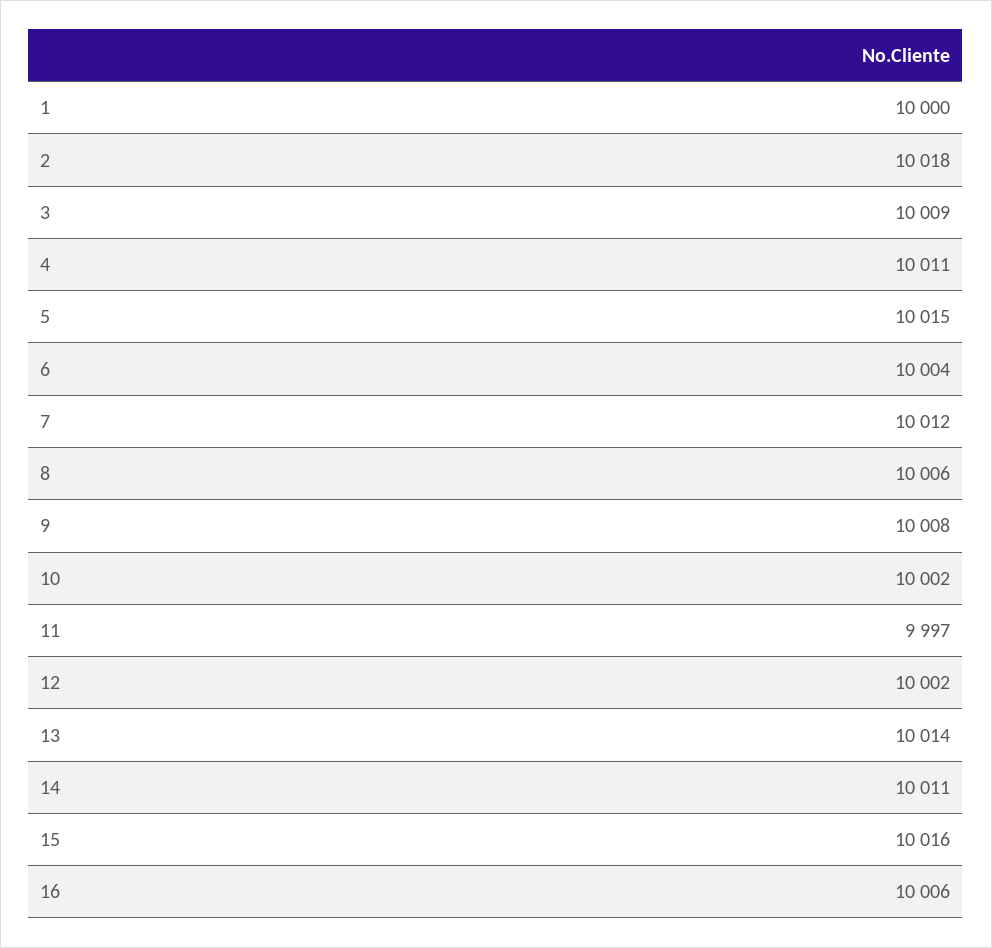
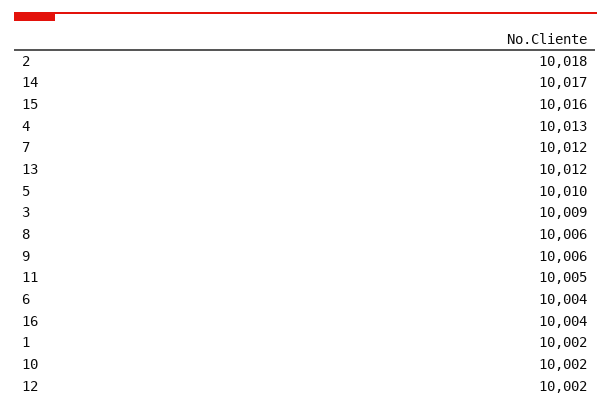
  {
-   "1": 10000,
+   "1": 10002,
    "2": 10018,
    "3": 10009,
-   "4": 10011,
+   "4": 10013,
-   "5": 10015,
+   "5": 10010,
    "6": 10004,
    "7": 10012,
    "8": 10006,
-   "9": 10008,
+   "9": 10006,
    "10": 10002,
-   "11": 9997,
+   "11": 10005,
    "12": 10002,
-   "13": 10014,
+   "13": 10012,
-   "14": 10011,
+   "14": 10017,
    "15": 10016,
-   "16": 10006
+   "16": 10004
  }

